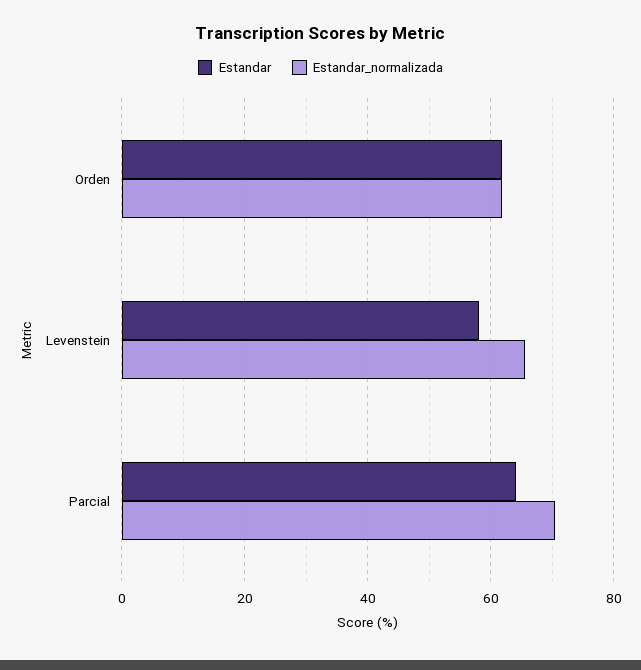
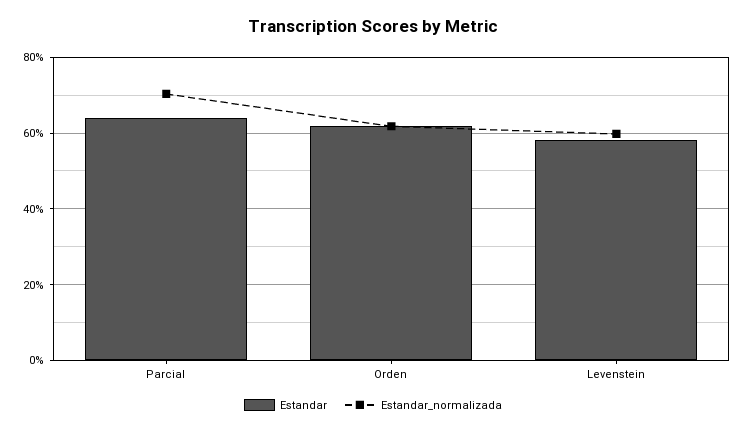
  {
    "Estandar": {
      "Orden": 62,
      "Levenstein": 58,
      "Parcial": 64
    },
    "Estandar_normalizada": {
      "Orden": 62,
-     "Levenstein": 66,
+     "Levenstein": 60,
      "Parcial": 70
    }
  }

